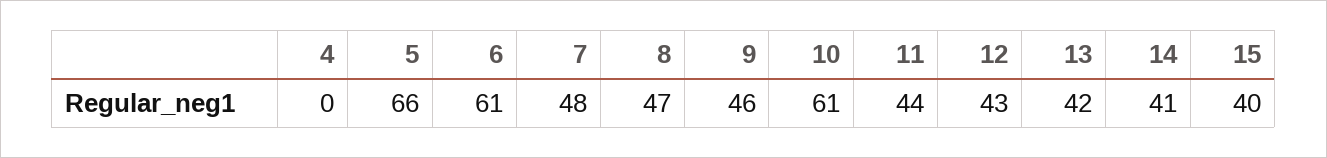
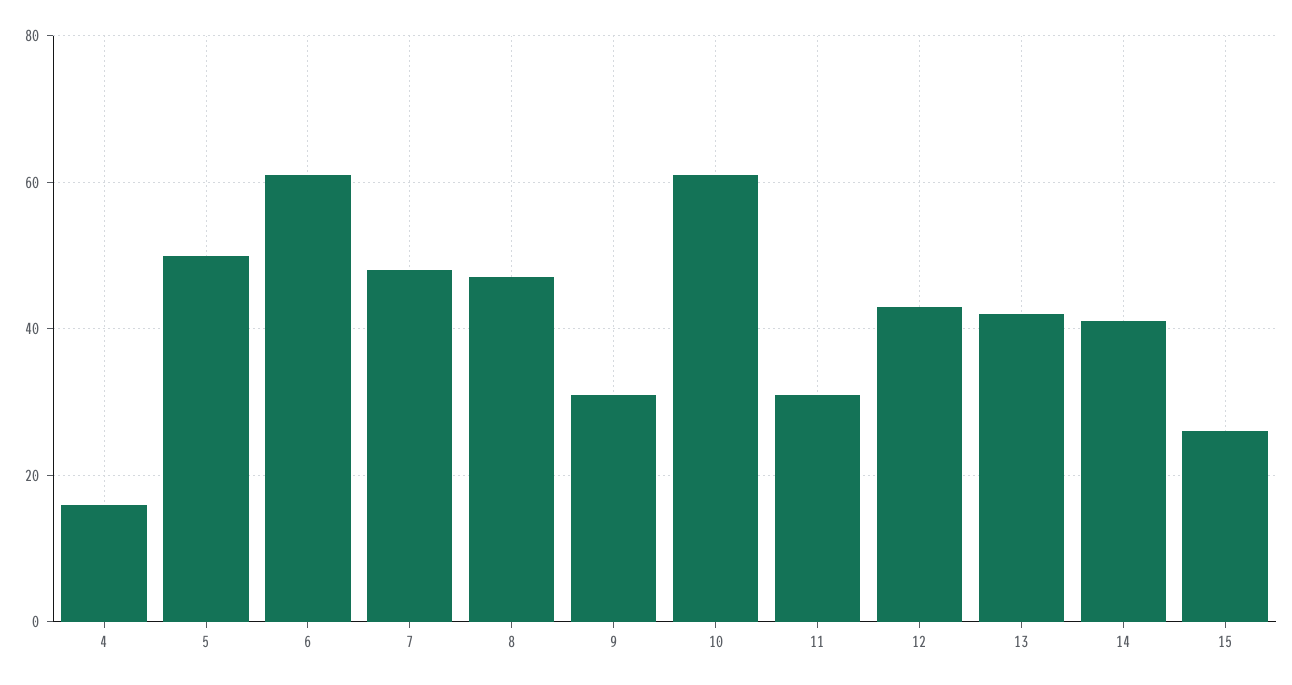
  {
-   "4": 0,
+   "4": 15,
-   "5": 66,
+   "5": 50,
    "6": 61,
    "7": 48,
    "8": 47,
-   "9": 46,
+   "9": 30,
    "10": 61,
-   "11": 44,
+   "11": 30,
    "12": 43,
    "13": 42,
    "14": 41,
-   "15": 40
+   "15": 25
  }

